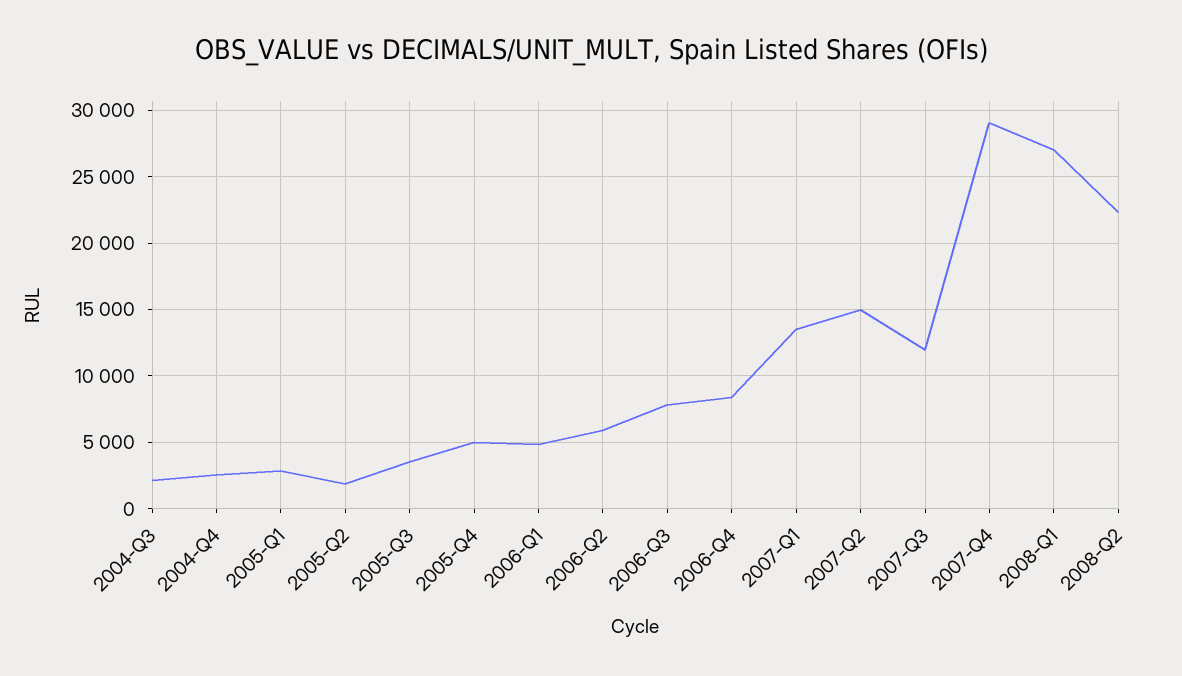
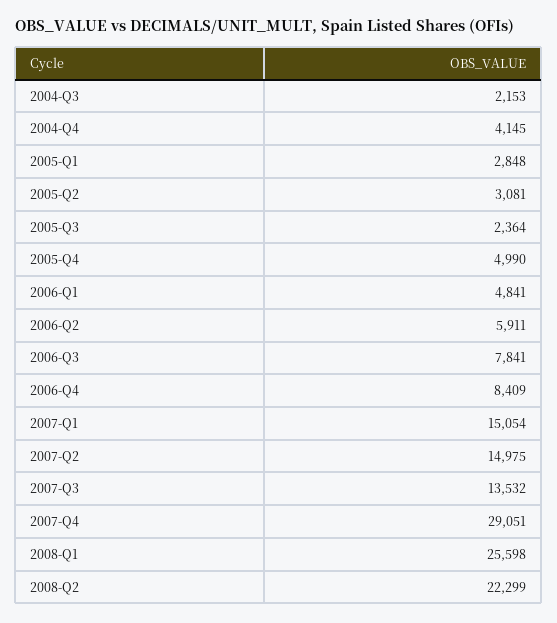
  {
    "2004-Q3": 2153,
-   "2004-Q4": 2500,
+   "2004-Q4": 4145,
    "2005-Q1": 2848,
-   "2005-Q2": 2000,
+   "2005-Q2": 3081,
-   "2005-Q3": 3500,
+   "2005-Q3": 2364,
    "2005-Q4": 4990,
    "2006-Q1": 4841,
    "2006-Q2": 5911,
    "2006-Q3": 7841,
    "2006-Q4": 8409,
-   "2007-Q1": 13500,
+   "2007-Q1": 15054,
    "2007-Q2": 14975,
-   "2007-Q3": 12000,
+   "2007-Q3": 13532,
    "2007-Q4": 29051,
-   "2008-Q1": 27000,
+   "2008-Q1": 25598,
    "2008-Q2": 22299
  }

